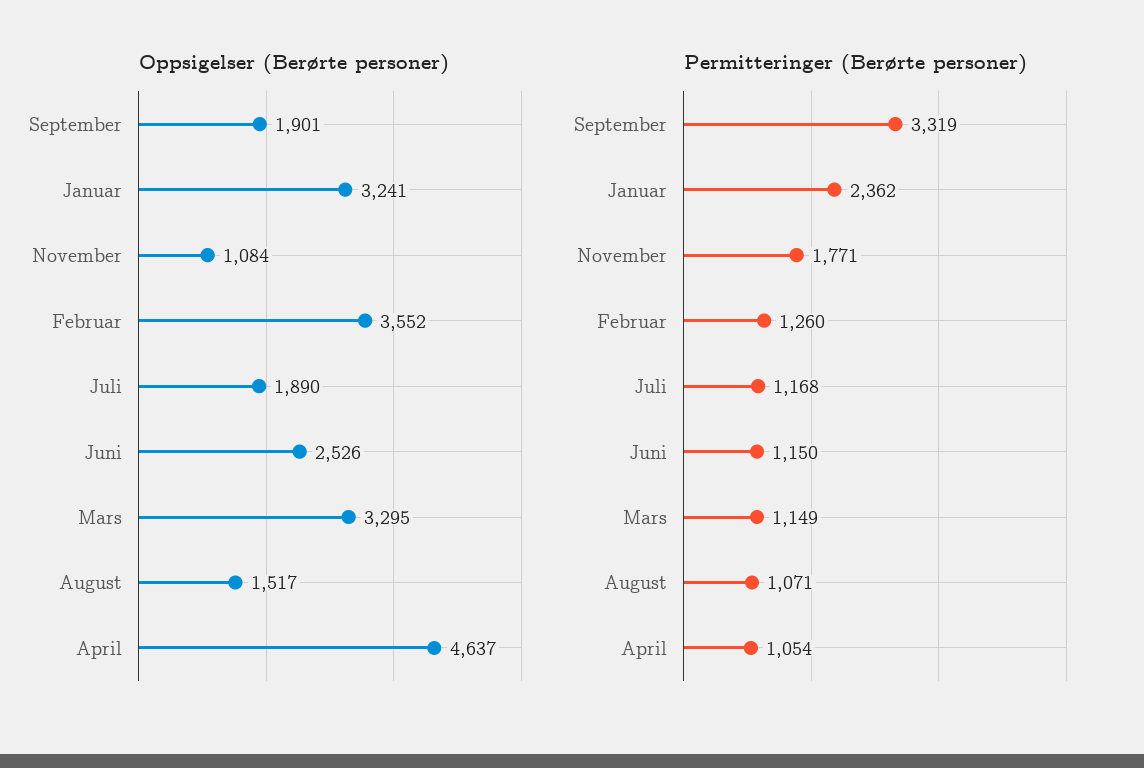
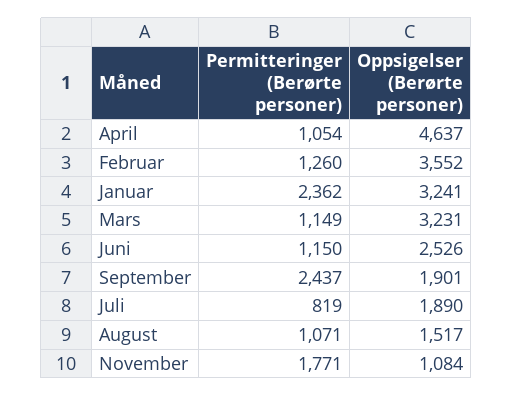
  {
    "Oppsigelser (Berørte personer)": {
      "September": 1901,
      "Januar": 3241,
      "November": 1084,
      "Februar": 3552,
      "Juli": 1890,
      "Juni": 2526,
-     "Mars": 3295,
+     "Mars": 3231,
      "August": 1517,
      "April": 4637
    },
    "Permitteringer (Berørte personer)": {
-     "September": 3319,
+     "September": 2437,
      "Januar": 2362,
      "November": 1771,
      "Februar": 1260,
-     "Juli": 1168,
+     "Juli": 819,
      "Juni": 1150,
      "Mars": 1149,
      "August": 1071,
      "April": 1054
    }
  }

